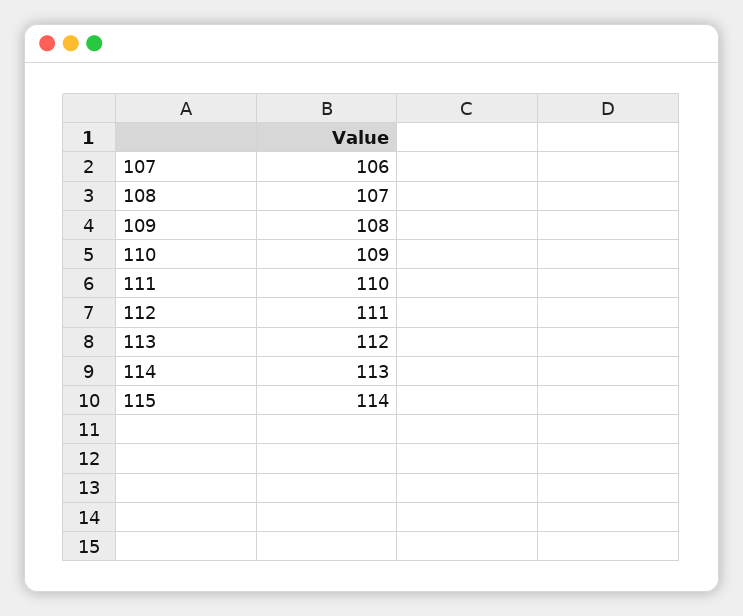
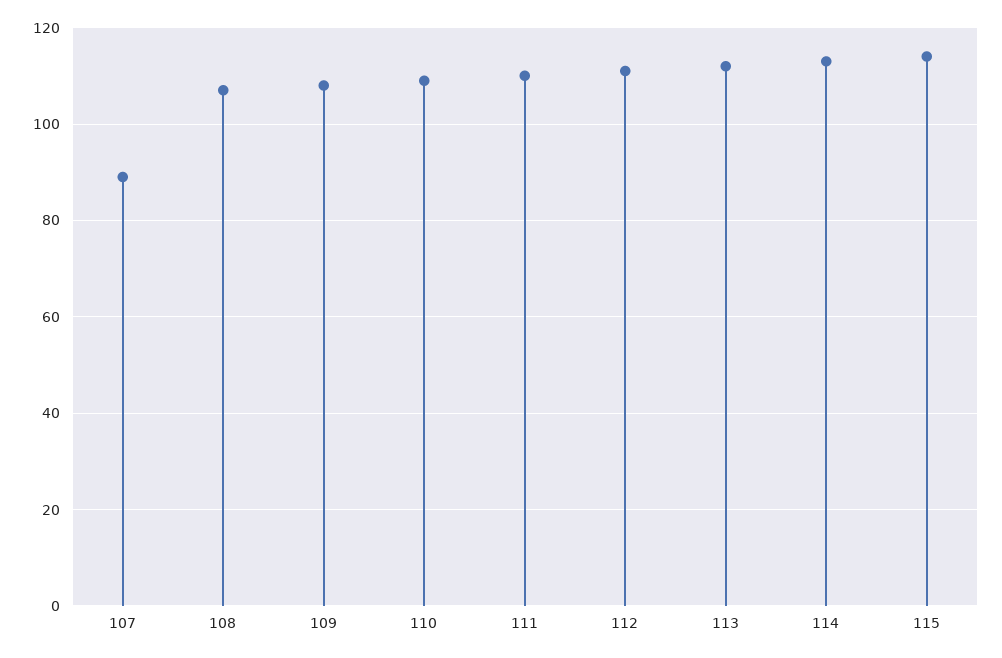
  {
-   "107": 106,
+   "107": 90,
    "108": 107,
    "109": 108,
    "110": 109,
    "111": 110,
    "112": 111,
    "113": 112,
    "114": 113,
    "115": 114
  }

